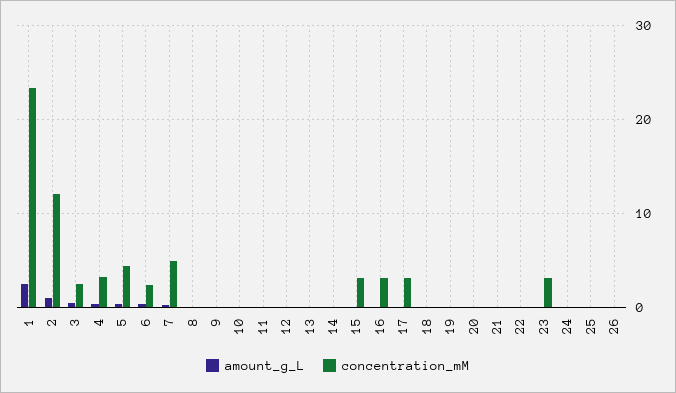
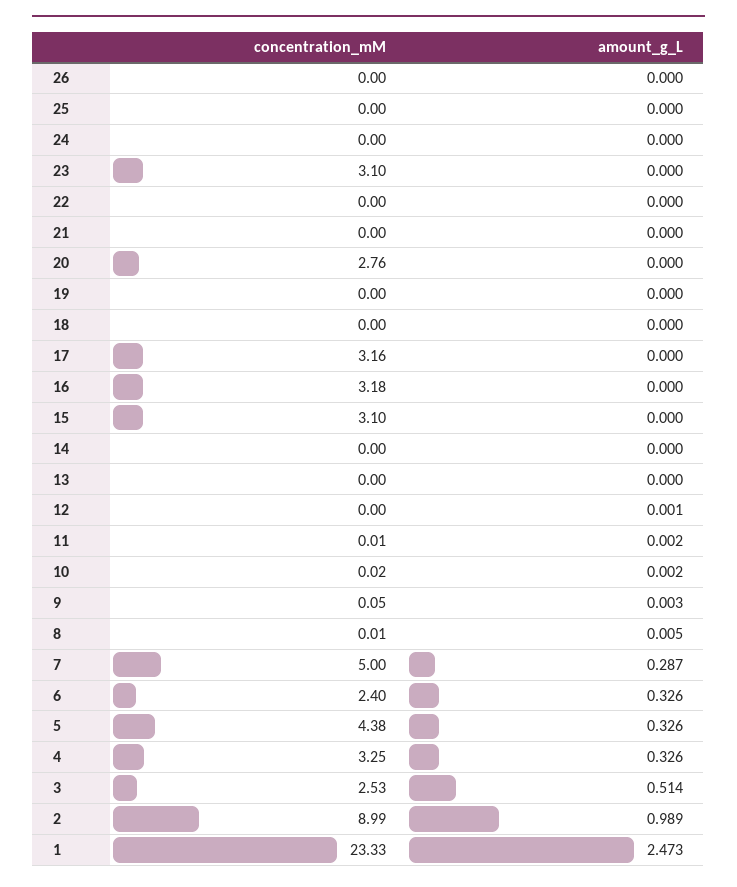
  {
    "amount_g_L": {
      "1": 2.473,
      "2": 0.989,
      "3": 0.514,
      "4": 0.326,
      "5": 0.326,
      "6": 0.326,
      "7": 0.287,
      "8": 0.005,
      "9": 0.003,
      "10": 0.002,
      "11": 0.002,
      "12": 0.001,
      "13": 0,
      "14": 0,
      "15": 0,
      "16": 0,
      "17": 0,
      "18": 0,
      "19": 0,
      "20": 0,
      "21": 0,
      "22": 0,
      "23": 0,
      "24": 0,
      "25": 0,
      "26": 0
    },
    "concentration_mM": {
      "1": 23.33,
-     "2": 12,
+     "2": 8.99,
      "3": 2.53,
      "4": 3.25,
      "5": 4.38,
      "6": 2.4,
      "7": 5,
      "8": 0.01,
      "9": 0.05,
      "10": 0.02,
      "11": 0.01,
      "12": 0,
      "13": 0,
      "14": 0,
      "15": 3.1,
      "16": 3.18,
      "17": 3.16,
      "18": 0,
      "19": 0,
-     "20": 0,
+     "20": 2.76,
      "21": 0,
      "22": 0,
      "23": 3.1,
      "24": 0,
      "25": 0,
      "26": 0
    }
  }

